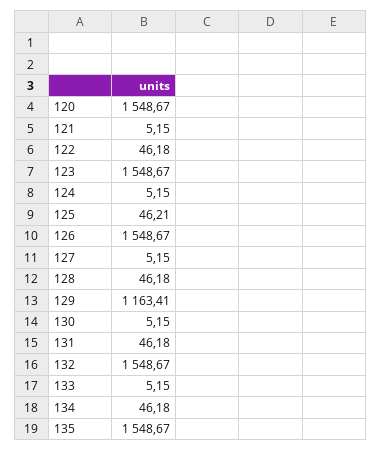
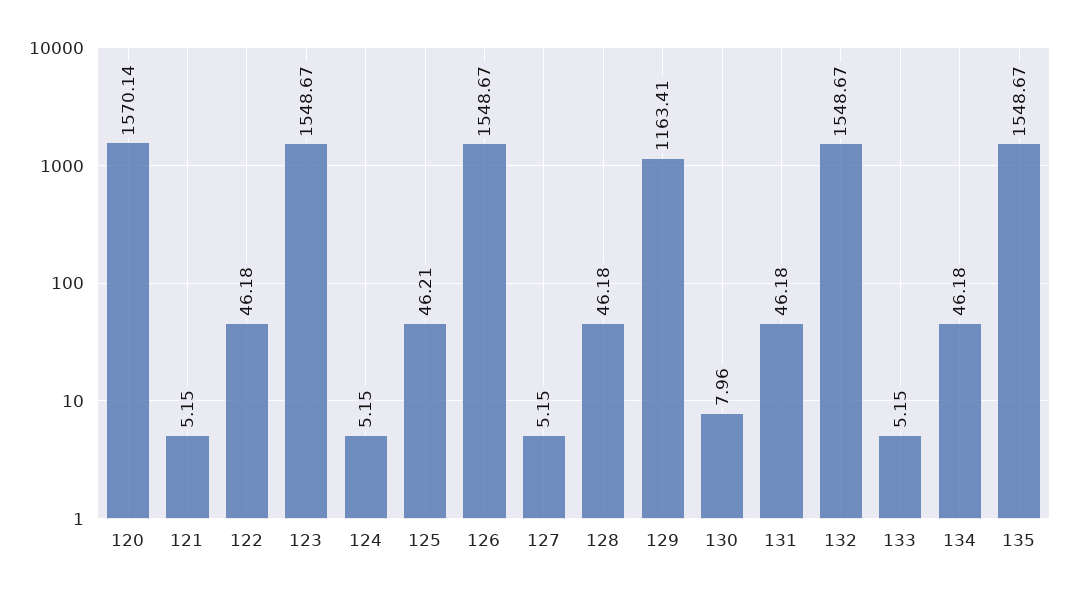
  {
-   "120": 1548.67,
+   "120": 1570.14,
    "121": 5.15,
    "122": 46.18,
    "123": 1548.67,
    "124": 5.15,
    "125": 46.21,
    "126": 1548.67,
    "127": 5.15,
    "128": 46.18,
    "129": 1163.41,
-   "130": 5.15,
+   "130": 7.96,
    "131": 46.18,
    "132": 1548.67,
    "133": 5.15,
    "134": 46.18,
    "135": 1548.67
  }

